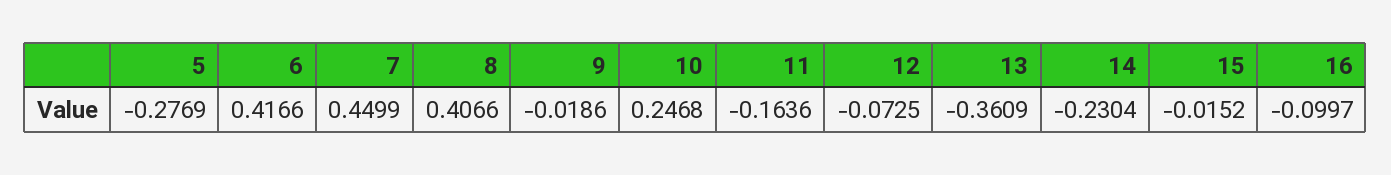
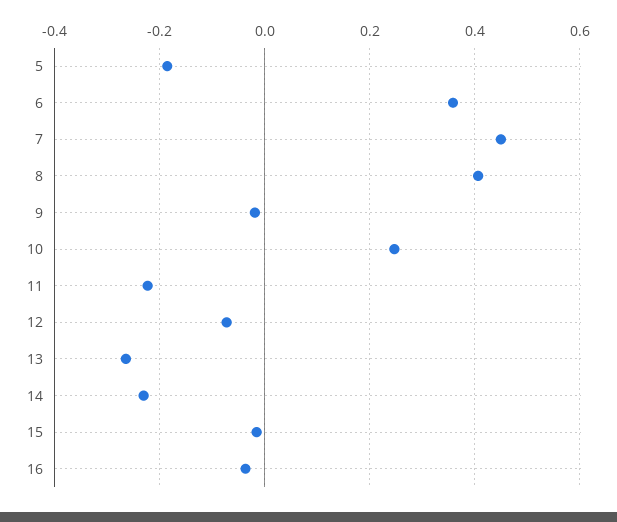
  {
-   "5": -0.2769,
+   "5": -0.18,
-   "6": 0.4166,
+   "6": 0.36,
    "7": 0.4499,
    "8": 0.4066,
    "9": -0.0186,
    "10": 0.2468,
-   "11": -0.1636,
+   "11": -0.22,
    "12": -0.0725,
-   "13": -0.3609,
+   "13": -0.26,
    "14": -0.2304,
    "15": -0.0152,
-   "16": -0.0997
+   "16": -0.04
  }

